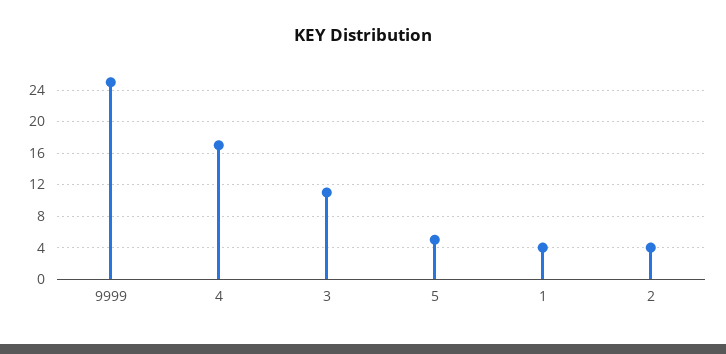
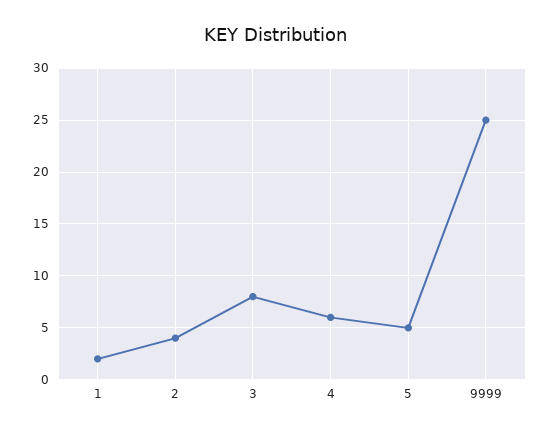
  {
    "9999": 25,
-   "4": 17,
+   "4": 6,
-   "3": 11,
+   "3": 8,
    "5": 5,
-   "1": 4,
+   "1": 2,
    "2": 4
  }

